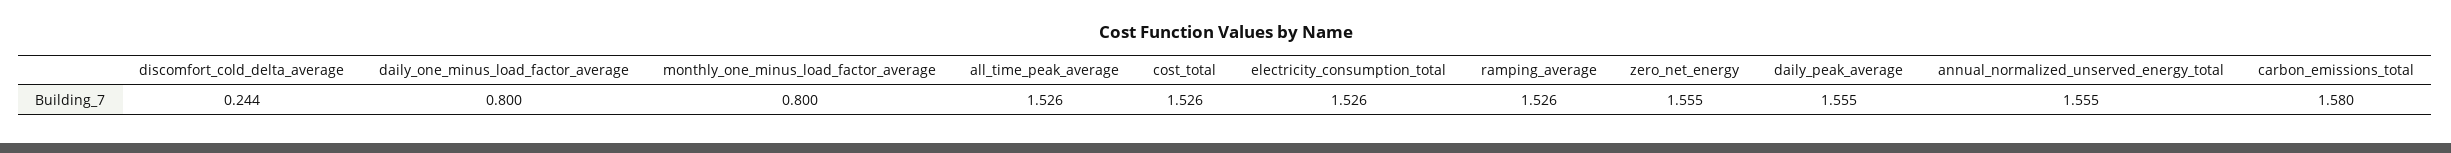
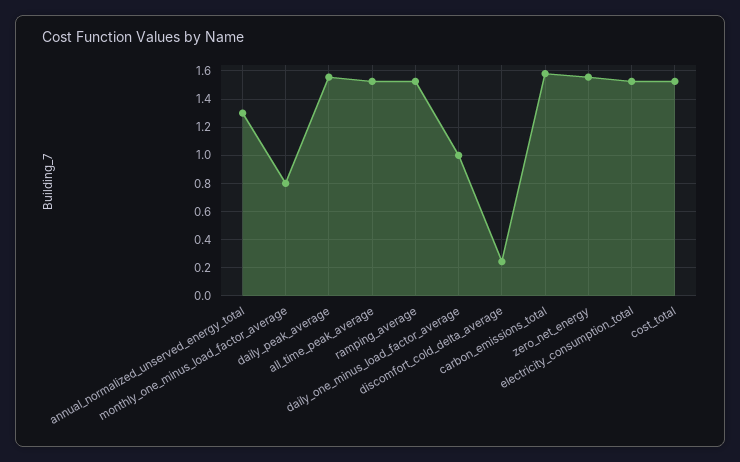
  {
    "discomfort_cold_delta_average": 0.244,
-   "daily_one_minus_load_factor_average": 0.8,
+   "daily_one_minus_load_factor_average": 1,
    "monthly_one_minus_load_factor_average": 0.8,
    "all_time_peak_average": 1.526,
    "cost_total": 1.526,
    "electricity_consumption_total": 1.526,
    "ramping_average": 1.526,
    "zero_net_energy": 1.555,
    "daily_peak_average": 1.555,
-   "annual_normalized_unserved_energy_total": 1.555,
+   "annual_normalized_unserved_energy_total": 1.3,
    "carbon_emissions_total": 1.58
  }

